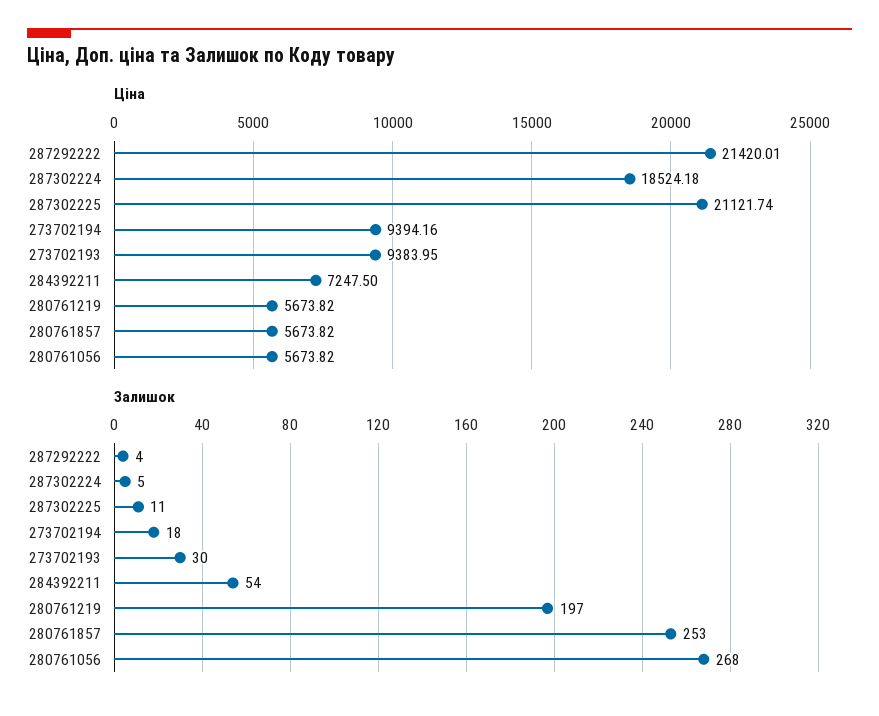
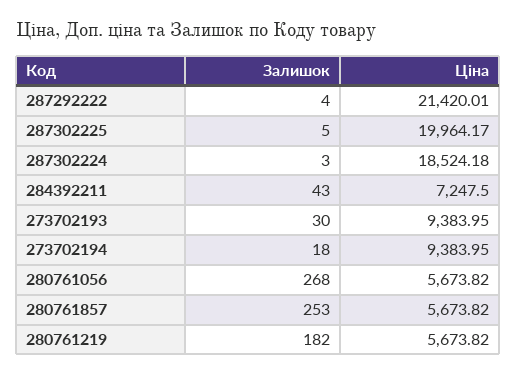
  {
    "Ціна": {
      "287292222": 21420.01,
      "287302224": 18524.18,
-     "287302225": 21121.74,
+     "287302225": 19964.17,
-     "273702194": 9394.16,
+     "273702194": 9383.95,
      "273702193": 9383.95,
      "284392211": 7247.5,
      "280761219": 5673.82,
      "280761857": 5673.82,
      "280761056": 5673.82
    },
    "Залишок": {
      "287292222": 4,
-     "287302224": 5,
+     "287302224": 3,
-     "287302225": 11,
+     "287302225": 5,
      "273702194": 18,
      "273702193": 30,
-     "284392211": 54,
+     "284392211": 43,
-     "280761219": 197,
+     "280761219": 182,
      "280761857": 253,
      "280761056": 268
    }
  }

